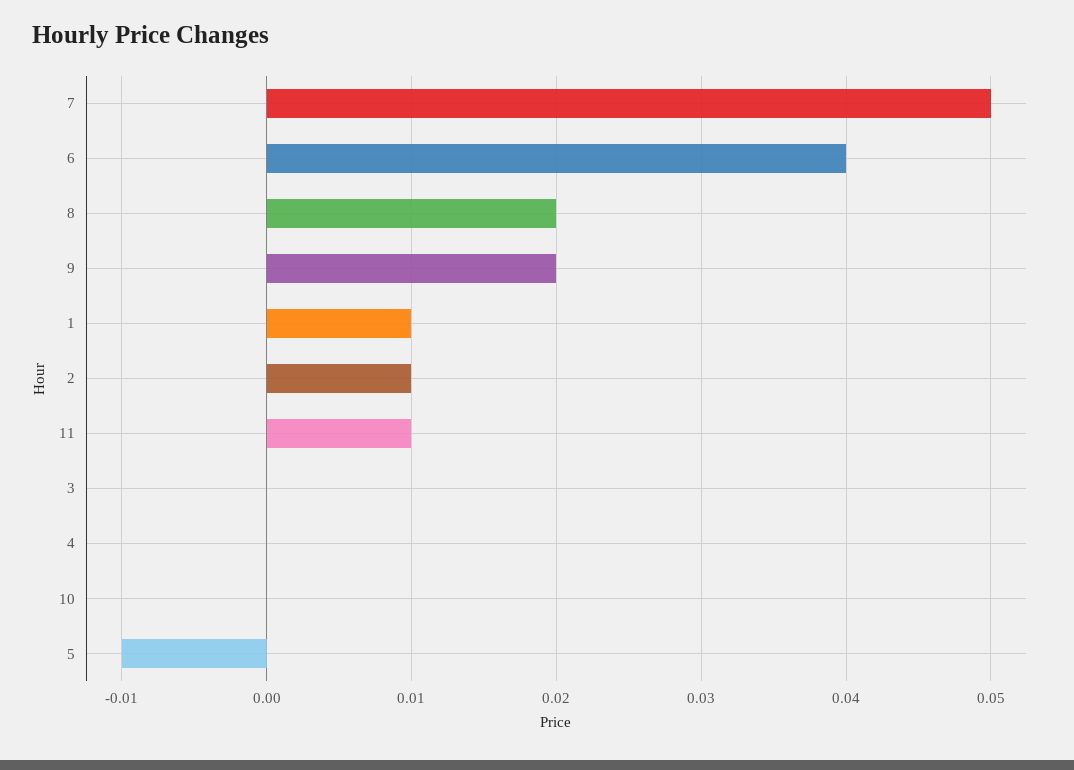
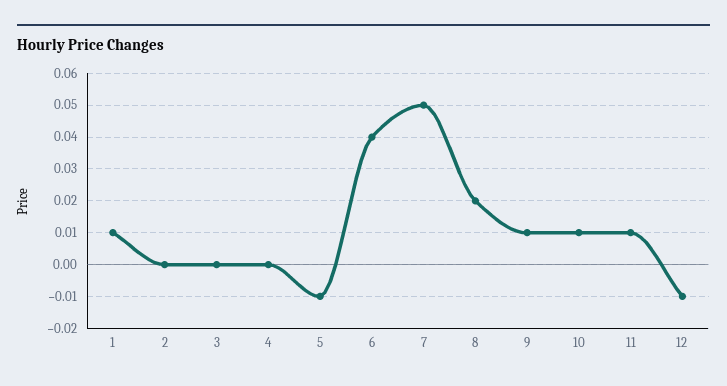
  {
    "7": 0.05,
    "6": 0.04,
    "8": 0.02,
-   "9": 0.02,
+   "9": 0.01,
    "1": 0.01,
-   "2": 0.01,
+   "2": 0,
    "11": 0.01,
    "3": 0,
    "4": 0,
-   "10": 0,
+   "10": 0.01,
-   "5": -0.01
+   "5": -0.01,
+   "12": -0.01
  }

